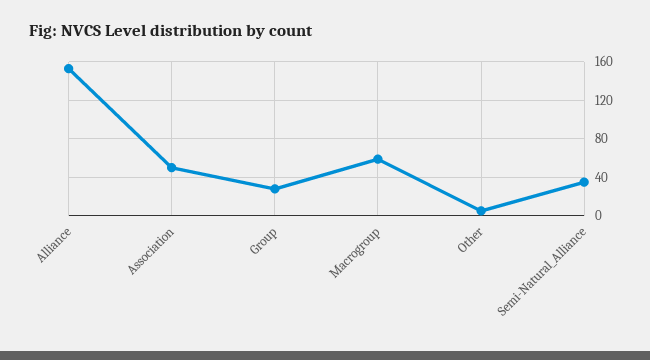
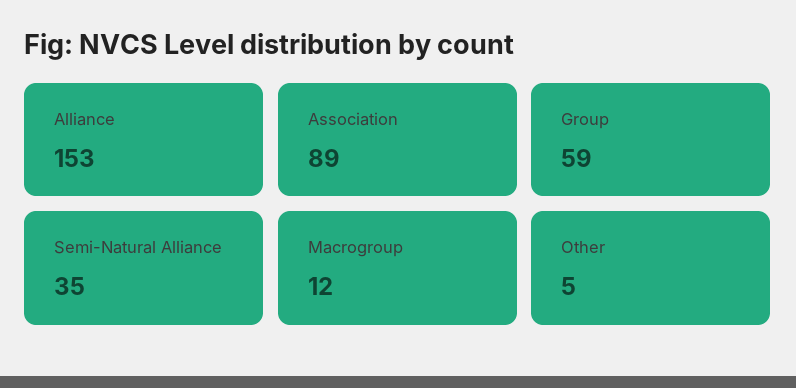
  {
    "Alliance": 153,
-   "Association": 50,
+   "Association": 89,
-   "Group": 30,
+   "Group": 59,
-   "Macrogroup": 60,
+   "Macrogroup": 12,
    "Other": 5,
    "Semi-Natural_Alliance": 35
  }

